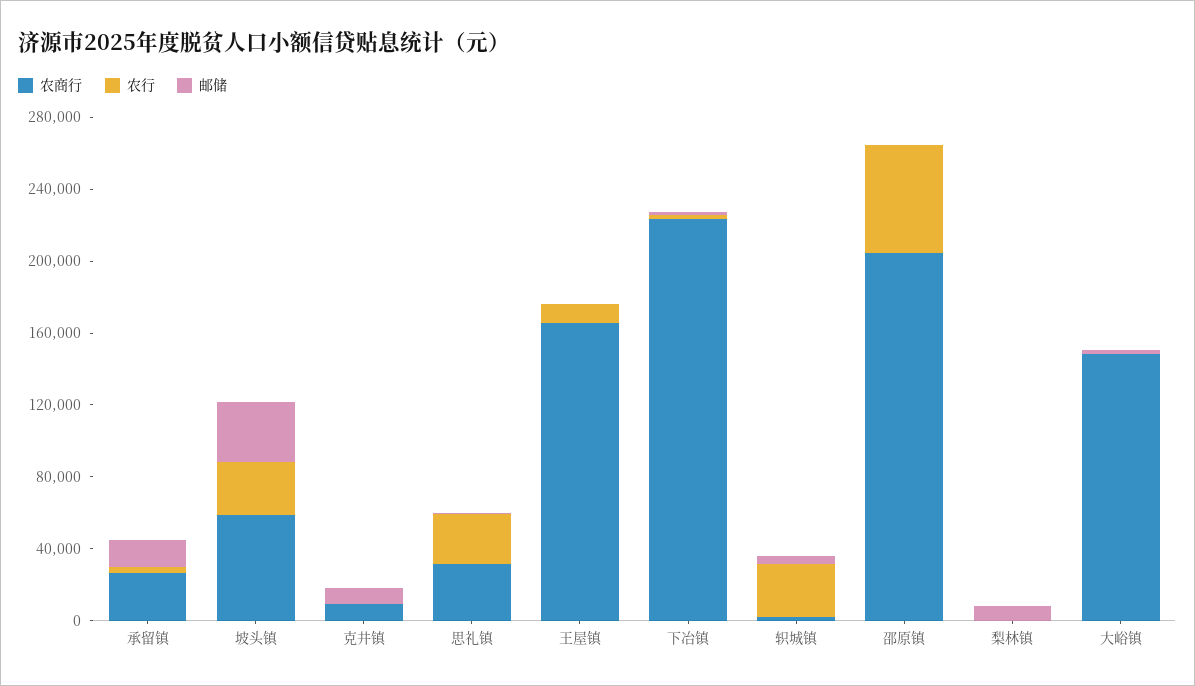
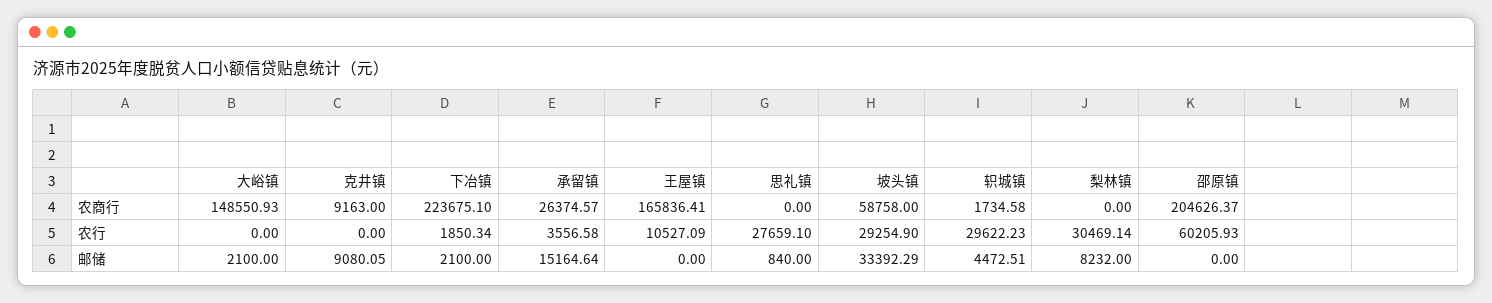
  {
    "农商行": {
      "承留镇": 26374.57,
      "坡头镇": 58758,
      "克井镇": 9163,
-     "思礼镇": 30000,
+     "思礼镇": 0,
      "王屋镇": 165836.41,
      "下冶镇": 223675.1,
      "轵城镇": 1734.58,
      "邵原镇": 204626.37,
      "梨林镇": 0,
      "大峪镇": 148550.93
    },
    "农行": {
      "承留镇": 3556.58,
      "坡头镇": 29254.9,
      "克井镇": 0,
      "思礼镇": 27659.1,
      "王屋镇": 10527.09,
      "下冶镇": 1850.34,
      "轵城镇": 29622.23,
      "邵原镇": 60205.93,
-     "梨林镇": 0,
+     "梨林镇": 30469.14,
      "大峪镇": 0
    },
    "邮储": {
      "承留镇": 15164.64,
      "坡头镇": 33392.29,
      "克井镇": 9080.05,
      "思礼镇": 840,
      "王屋镇": 0,
      "下冶镇": 2100,
      "轵城镇": 4472.51,
      "邵原镇": 0,
      "梨林镇": 8232,
      "大峪镇": 2100
    }
  }

